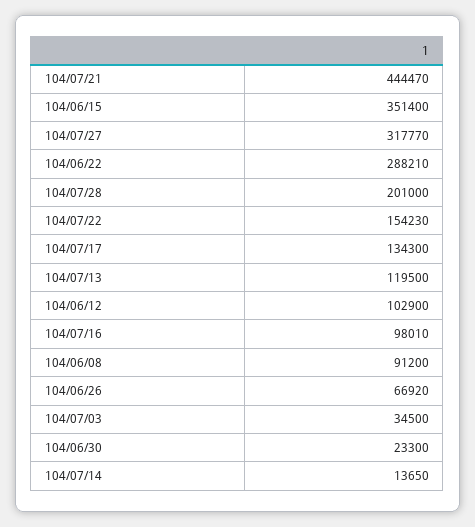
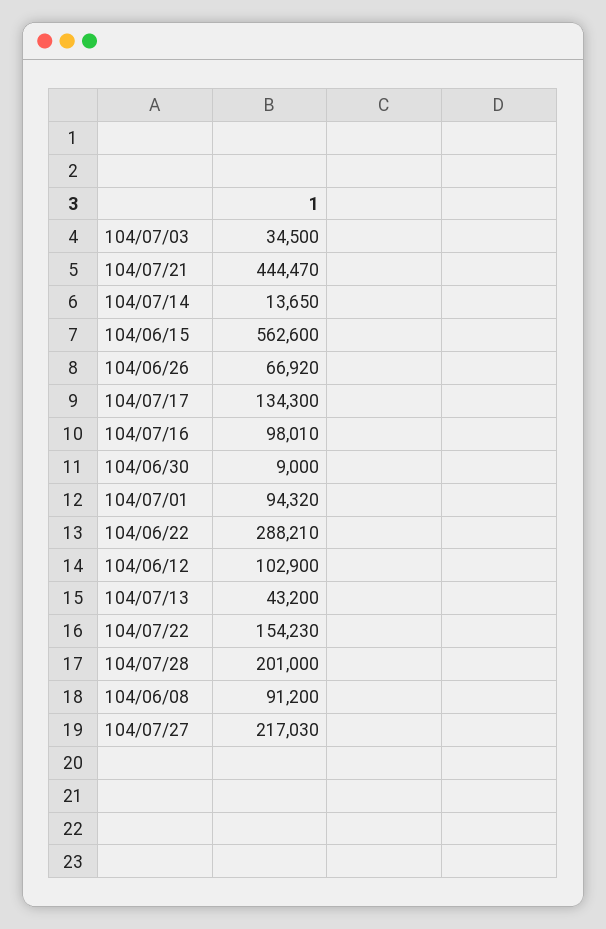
  {
    "104/07/21": 444470,
-   "104/06/15": 351400,
+   "104/06/15": 562600,
-   "104/07/27": 317770,
+   "104/07/27": 217030,
    "104/06/22": 288210,
    "104/07/28": 201000,
    "104/07/22": 154230,
    "104/07/17": 134300,
-   "104/07/13": 119500,
+   "104/07/13": 43200,
    "104/06/12": 102900,
    "104/07/16": 98010,
    "104/06/08": 91200,
    "104/06/26": 66920,
    "104/07/03": 34500,
-   "104/06/30": 23300,
+   "104/06/30": 9000,
-   "104/07/14": 13650
+   "104/07/14": 13650,
+   "104/07/01": 94320
  }

